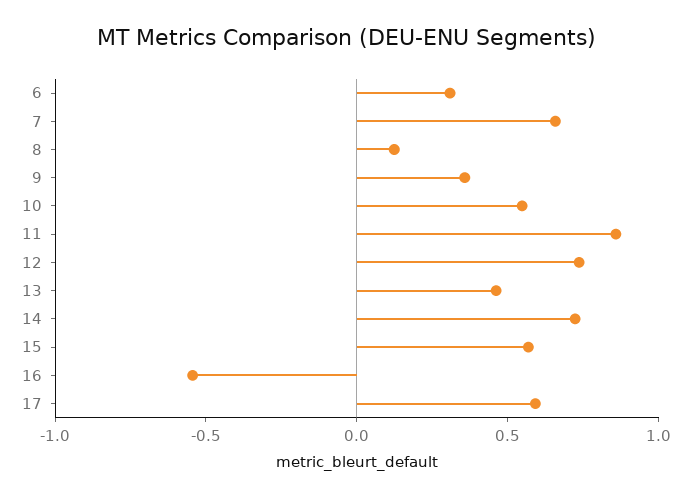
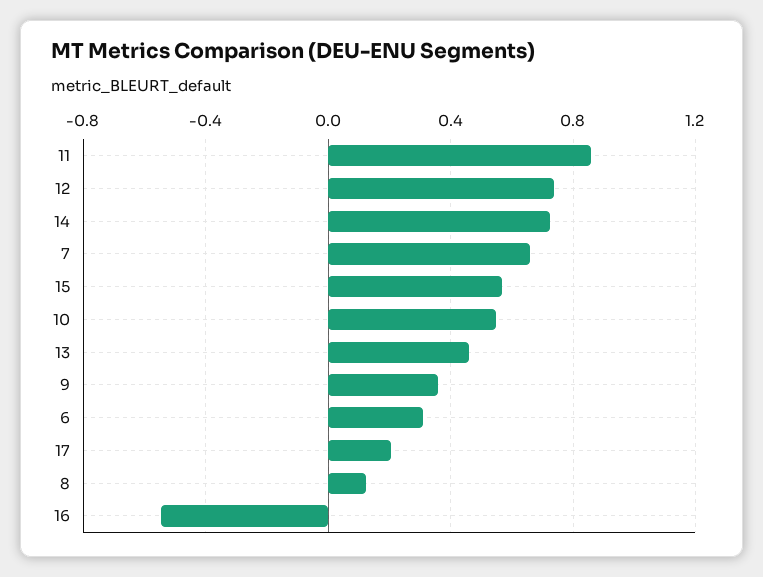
  {
    "6": 0.3,
    "7": 0.65,
    "8": 0.1,
    "9": 0.35,
    "10": 0.55,
    "11": 0.85,
    "12": 0.75,
    "13": 0.45,
    "14": 0.7,
    "15": 0.55,
    "16": -0.55,
-   "17": 0.6
+   "17": 0.2
  }

